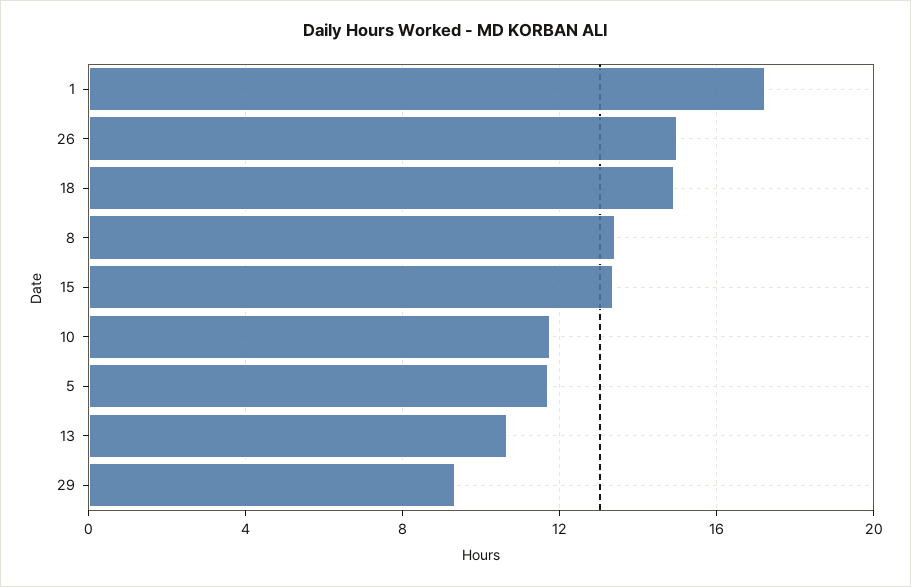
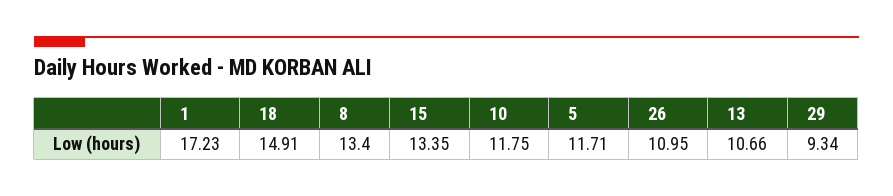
  {
    "1": 17.23,
-   "26": 15,
+   "26": 10.95,
    "18": 14.91,
    "8": 13.4,
    "15": 13.35,
    "10": 11.75,
    "5": 11.71,
    "13": 10.66,
    "29": 9.34
  }

